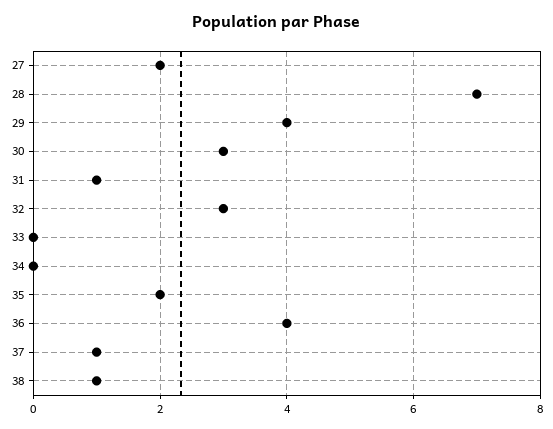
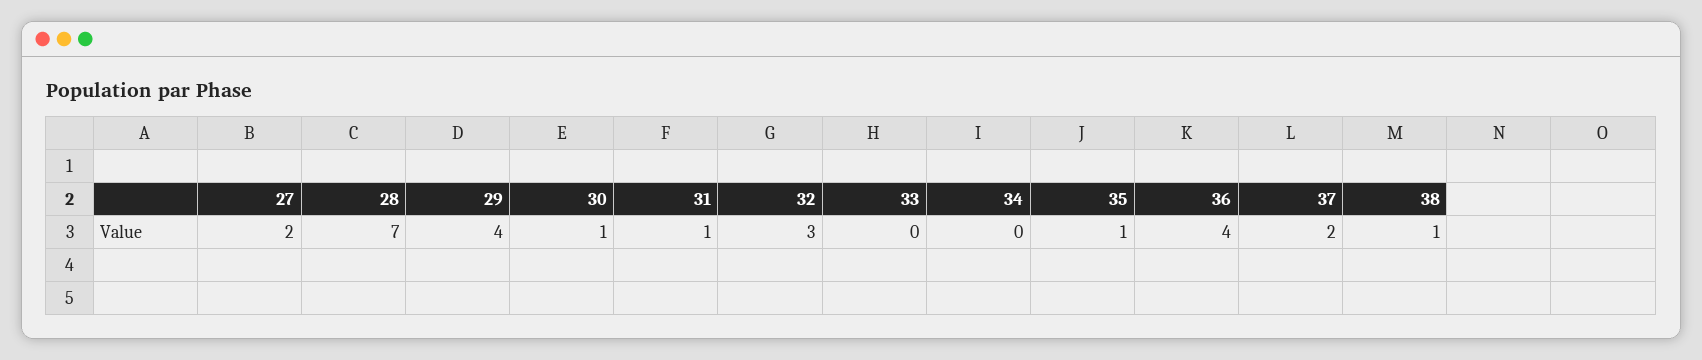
  {
    "27": 2,
    "28": 7,
    "29": 4,
-   "30": 3,
+   "30": 1,
    "31": 1,
    "32": 3,
    "33": 0,
    "34": 0,
-   "35": 2,
+   "35": 1,
    "36": 4,
-   "37": 1,
+   "37": 2,
    "38": 1
  }

